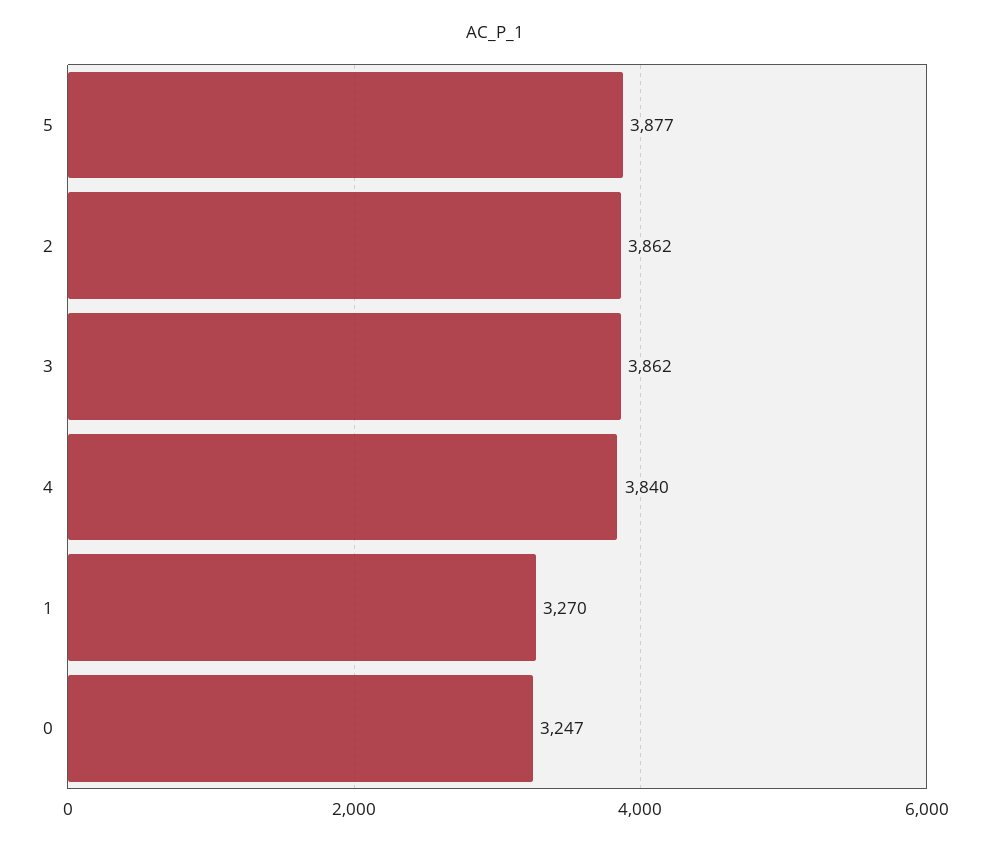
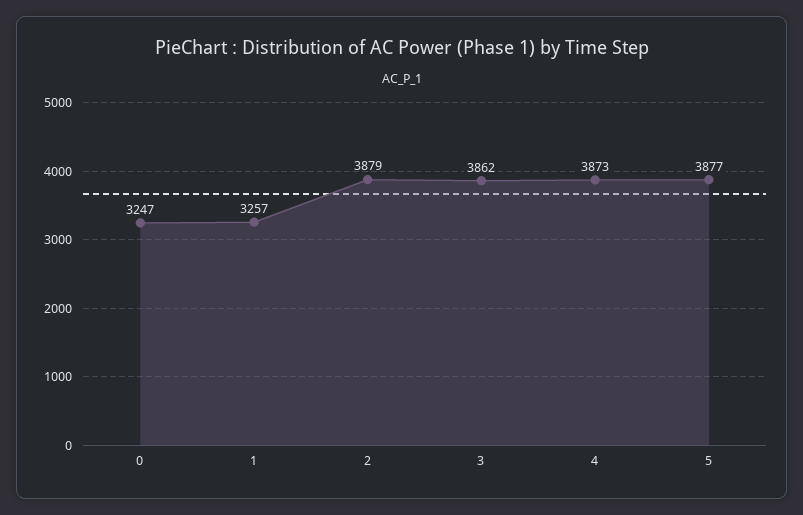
  {
    "5": 3877,
-   "2": 3862,
+   "2": 3879,
    "3": 3862,
-   "4": 3840,
+   "4": 3873,
-   "1": 3270,
+   "1": 3257,
    "0": 3247
  }

